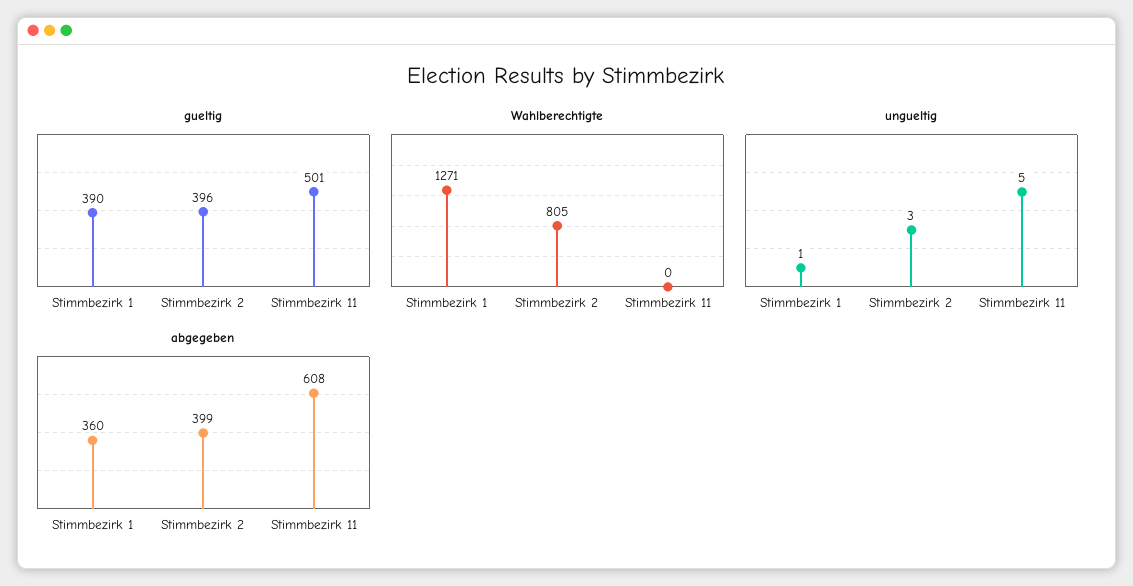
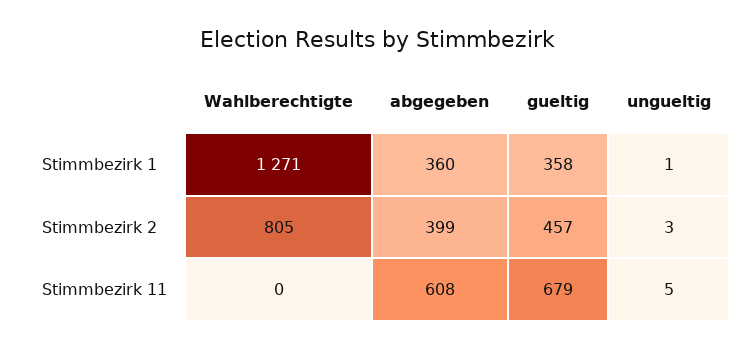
  {
    "gueltig": {
-     "Stimmbezirk 1": 390,
+     "Stimmbezirk 1": 358,
-     "Stimmbezirk 2": 396,
+     "Stimmbezirk 2": 457,
-     "Stimmbezirk 11": 501
+     "Stimmbezirk 11": 679
    },
    "Wahlberechtigte": {
      "Stimmbezirk 1": 1271,
      "Stimmbezirk 2": 805,
      "Stimmbezirk 11": 0
    },
    "ungueltig": {
      "Stimmbezirk 1": 1,
      "Stimmbezirk 2": 3,
      "Stimmbezirk 11": 5
    },
    "abgegeben": {
      "Stimmbezirk 1": 360,
      "Stimmbezirk 2": 399,
      "Stimmbezirk 11": 608
    }
  }

